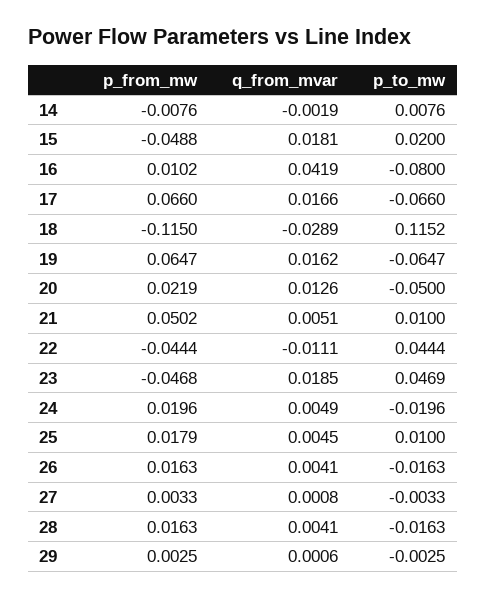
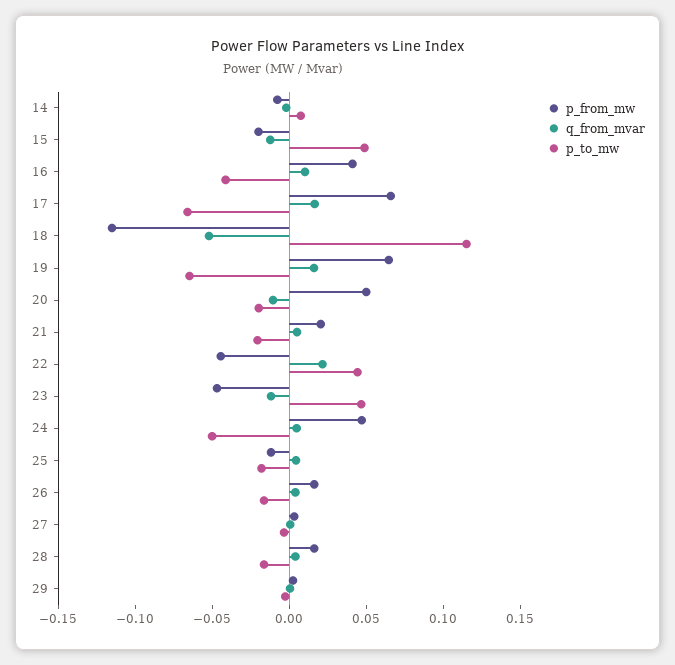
  {
    "p_from_mw": {
      "14": -0.0076,
-     "15": -0.0488,
+     "15": -0.02,
-     "16": 0.0102,
+     "16": 0.04,
      "17": 0.066,
      "18": -0.115,
      "19": 0.0647,
-     "20": 0.0219,
+     "20": 0.05,
-     "21": 0.0502,
+     "21": 0.02,
      "22": -0.0444,
      "23": -0.0468,
-     "24": 0.0196,
+     "24": 0.05,
-     "25": 0.0179,
+     "25": -0.01,
      "26": 0.0163,
      "27": 0.0033,
      "28": 0.0163,
      "29": 0.0025
    },
    "q_from_mvar": {
      "14": -0.0019,
-     "15": 0.0181,
+     "15": -0.01,
-     "16": 0.0419,
+     "16": 0.01,
      "17": 0.0166,
-     "18": -0.0289,
+     "18": -0.05,
      "19": 0.0162,
-     "20": 0.0126,
+     "20": -0.01,
      "21": 0.0051,
-     "22": -0.0111,
+     "22": 0.02,
-     "23": 0.0185,
+     "23": -0.01,
      "24": 0.0049,
      "25": 0.0045,
      "26": 0.0041,
      "27": 0.0008,
      "28": 0.0041,
      "29": 0.0006
    },
    "p_to_mw": {
      "14": 0.0076,
-     "15": 0.02,
+     "15": 0.05,
-     "16": -0.08,
+     "16": -0.04,
      "17": -0.066,
      "18": 0.1152,
      "19": -0.0647,
-     "20": -0.05,
+     "20": -0.02,
-     "21": 0.01,
+     "21": -0.02,
      "22": 0.0444,
      "23": 0.0469,
-     "24": -0.0196,
+     "24": -0.05,
-     "25": 0.01,
+     "25": -0.02,
      "26": -0.0163,
      "27": -0.0033,
      "28": -0.0163,
      "29": -0.0025
    }
  }

